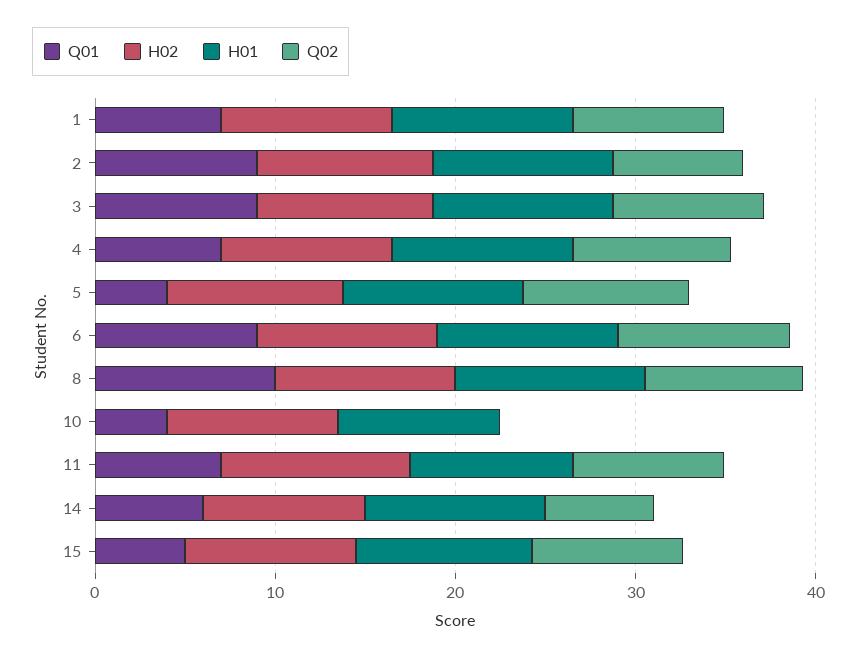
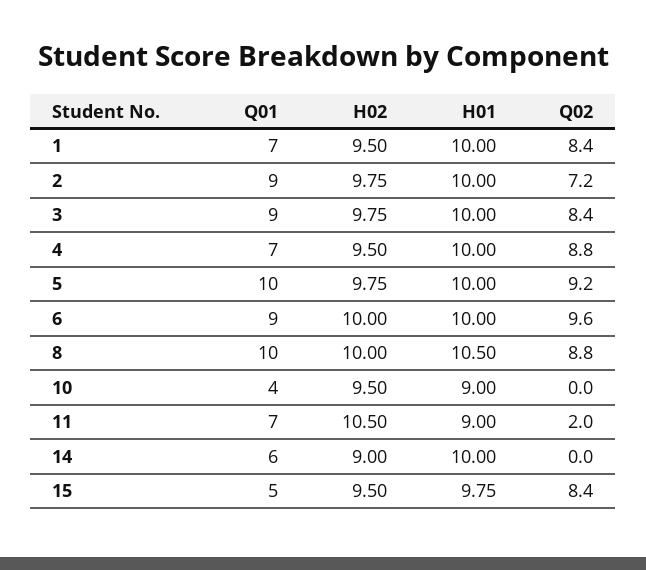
  {
    "Q01": {
      "1": 7,
      "2": 9,
      "3": 9,
      "4": 7,
-     "5": 4,
+     "5": 10,
      "6": 9,
      "8": 10,
      "10": 4,
      "11": 7,
      "14": 6,
      "15": 5
    },
    "H02": {
      "1": 9.5,
      "2": 9.75,
      "3": 9.75,
      "4": 9.5,
      "5": 9.75,
      "6": 10,
      "8": 10,
      "10": 9.5,
      "11": 10.5,
      "14": 9,
      "15": 9.5
    },
    "H01": {
      "1": 10,
      "2": 10,
      "3": 10,
      "4": 10,
      "5": 10,
      "6": 10,
      "8": 10.5,
      "10": 9,
      "11": 9,
      "14": 10,
      "15": 9.75
    },
    "Q02": {
      "1": 8.4,
      "2": 7.2,
      "3": 8.4,
      "4": 8.8,
      "5": 9.2,
      "6": 9.6,
      "8": 8.8,
      "10": 0,
-     "11": 8,
+     "11": 2,
-     "14": 6,
+     "14": 0,
      "15": 8.4
    }
  }

